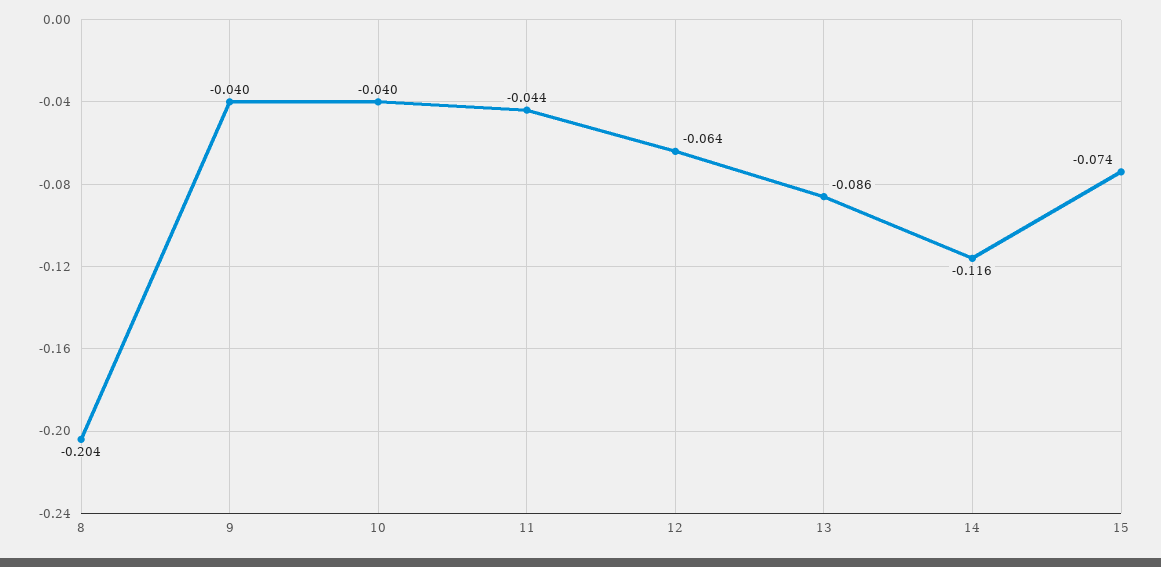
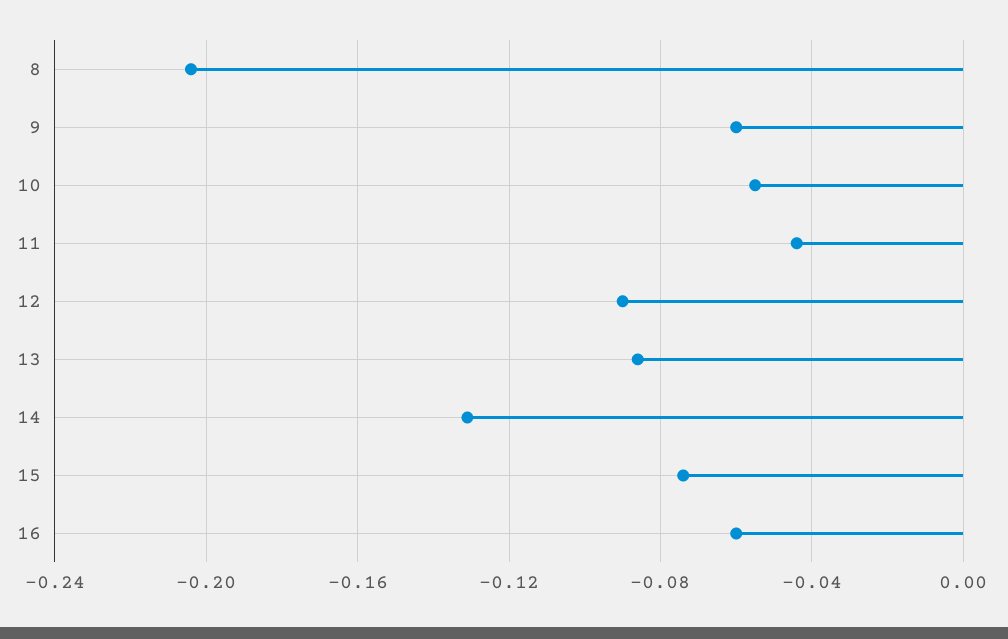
  {
    "8": -0.204,
-   "9": -0.04,
+   "9": -0.06,
-   "10": -0.04,
+   "10": -0.055,
    "11": -0.044,
-   "12": -0.064,
+   "12": -0.09,
    "13": -0.086,
-   "14": -0.116,
+   "14": -0.13,
-   "15": -0.074
+   "15": -0.074,
+   "16": -0.06
  }

